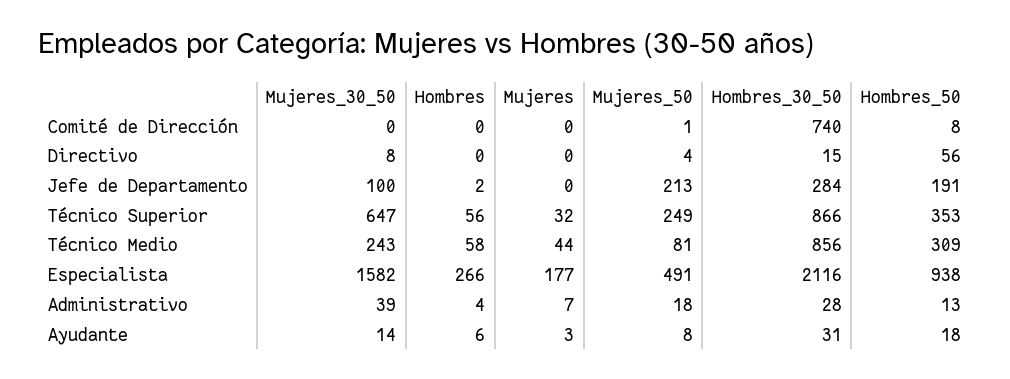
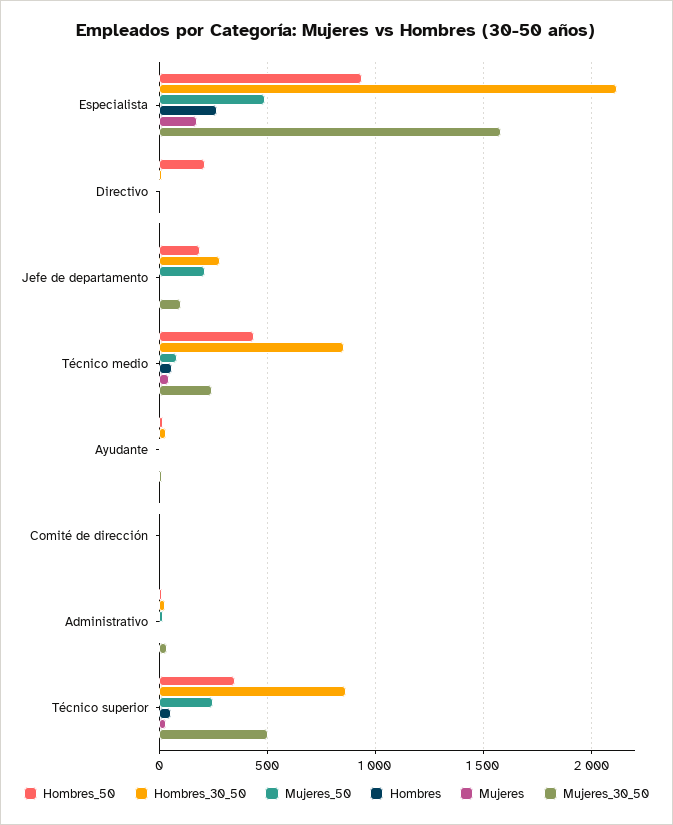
  {
    "Mujeres_30_50": {
      "Comité de Dirección": 0,
      "Directivo": 8,
      "Jefe de Departamento": 100,
-     "Técnico Superior": 647,
+     "Técnico Superior": 500,
      "Técnico Medio": 243,
      "Especialista": 1582,
      "Administrativo": 39,
      "Ayudante": 14
    },
    "Hombres": {
      "Comité de Dirección": 0,
      "Directivo": 0,
      "Jefe de Departamento": 2,
      "Técnico Superior": 56,
      "Técnico Medio": 58,
      "Especialista": 266,
      "Administrativo": 4,
      "Ayudante": 6
    },
    "Mujeres": {
      "Comité de Dirección": 0,
      "Directivo": 0,
      "Jefe de Departamento": 0,
      "Técnico Superior": 32,
      "Técnico Medio": 44,
      "Especialista": 177,
      "Administrativo": 7,
      "Ayudante": 3
    },
    "Mujeres_50": {
      "Comité de Dirección": 1,
      "Directivo": 4,
      "Jefe de Departamento": 213,
      "Técnico Superior": 249,
      "Técnico Medio": 81,
      "Especialista": 491,
      "Administrativo": 18,
      "Ayudante": 8
    },
    "Hombres_30_50": {
-     "Comité de Dirección": 740,
+     "Comité de Dirección": 0,
      "Directivo": 15,
      "Jefe de Departamento": 284,
      "Técnico Superior": 866,
      "Técnico Medio": 856,
      "Especialista": 2116,
      "Administrativo": 28,
      "Ayudante": 31
    },
    "Hombres_50": {
      "Comité de Dirección": 8,
-     "Directivo": 56,
+     "Directivo": 200,
      "Jefe de Departamento": 191,
      "Técnico Superior": 353,
-     "Técnico Medio": 309,
+     "Técnico Medio": 450,
      "Especialista": 938,
      "Administrativo": 13,
      "Ayudante": 18
    }
  }

